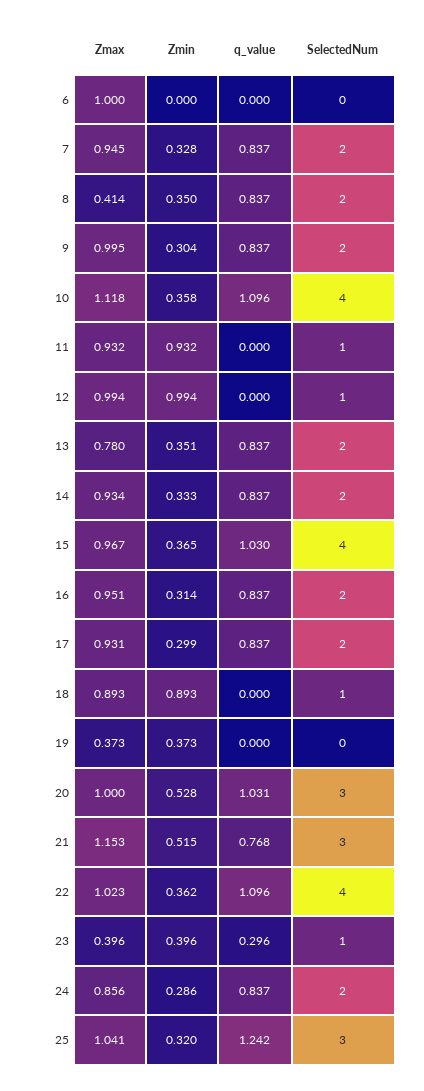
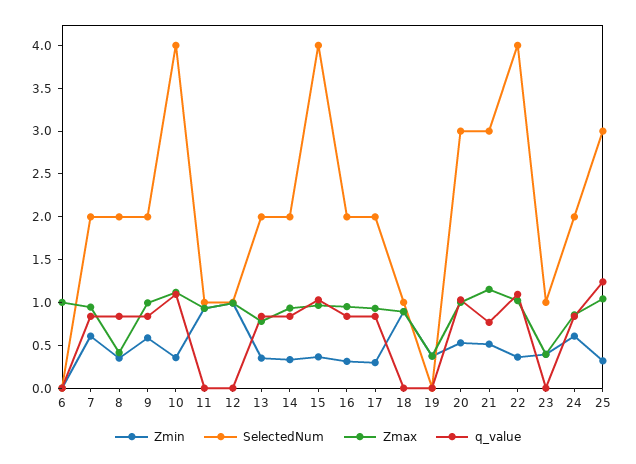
  {
    "Zmax": {
      "6": 1,
      "7": 0.945,
      "8": 0.414,
      "9": 0.995,
      "10": 1.118,
      "11": 0.932,
      "12": 0.994,
      "13": 0.78,
      "14": 0.934,
      "15": 0.967,
      "16": 0.951,
      "17": 0.931,
      "18": 0.893,
      "19": 0.373,
      "20": 1,
      "21": 1.153,
      "22": 1.023,
      "23": 0.396,
      "24": 0.856,
      "25": 1.041
    },
    "Zmin": {
      "6": 0,
-     "7": 0.328,
+     "7": 0.6,
      "8": 0.35,
-     "9": 0.304,
+     "9": 0.6,
      "10": 0.358,
      "11": 0.932,
      "12": 0.994,
      "13": 0.351,
      "14": 0.333,
      "15": 0.365,
      "16": 0.314,
      "17": 0.299,
      "18": 0.893,
      "19": 0.373,
      "20": 0.528,
      "21": 0.515,
      "22": 0.362,
      "23": 0.396,
-     "24": 0.286,
+     "24": 0.6,
      "25": 0.32
    },
    "q_value": {
      "6": 0,
      "7": 0.837,
      "8": 0.837,
      "9": 0.837,
      "10": 1.096,
      "11": 0,
      "12": 0,
      "13": 0.837,
      "14": 0.837,
      "15": 1.03,
      "16": 0.837,
      "17": 0.837,
      "18": 0,
      "19": 0,
      "20": 1.031,
      "21": 0.768,
      "22": 1.096,
-     "23": 0.296,
+     "23": 0,
      "24": 0.837,
      "25": 1.242
    },
    "SelectedNum": {
      "6": 0,
      "7": 2,
      "8": 2,
      "9": 2,
      "10": 4,
      "11": 1,
      "12": 1,
      "13": 2,
      "14": 2,
      "15": 4,
      "16": 2,
      "17": 2,
      "18": 1,
      "19": 0,
      "20": 3,
      "21": 3,
      "22": 4,
      "23": 1,
      "24": 2,
      "25": 3
    }
  }

